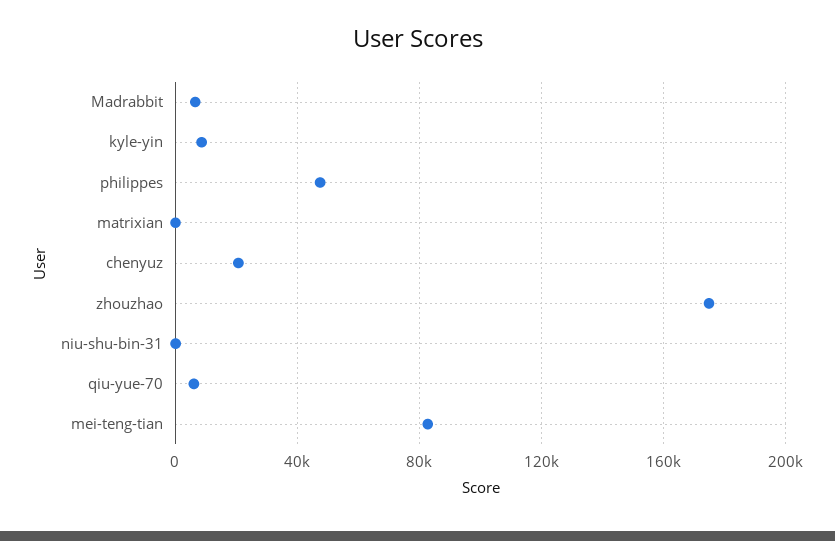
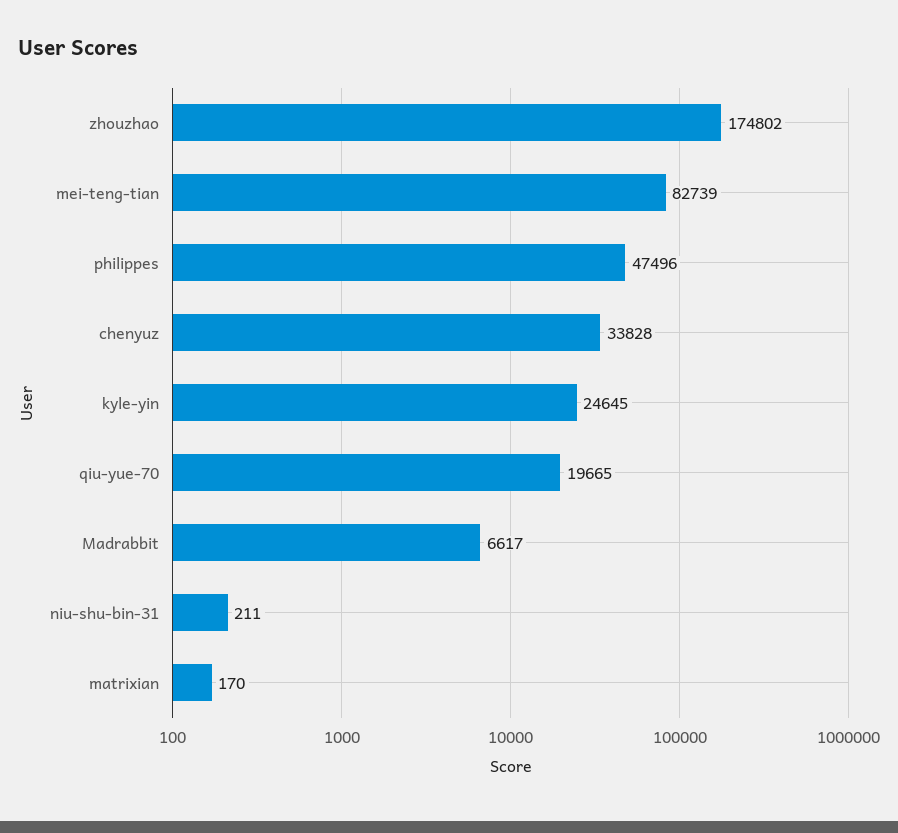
  {
    "Madrabbit": 6617,
-   "kyle-yin": 10000,
+   "kyle-yin": 24645,
    "philippes": 47496,
    "matrixian": 170,
-   "chenyuz": 20000,
+   "chenyuz": 33828,
    "zhouzhao": 174802,
    "niu-shu-bin-31": 211,
-   "qiu-yue-70": 5000,
+   "qiu-yue-70": 19665,
    "mei-teng-tian": 82739
  }

